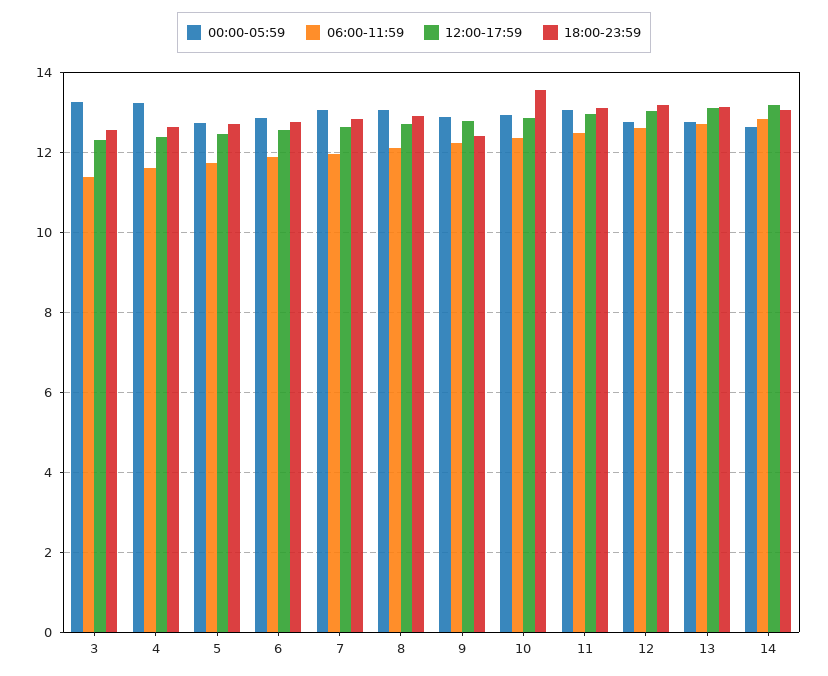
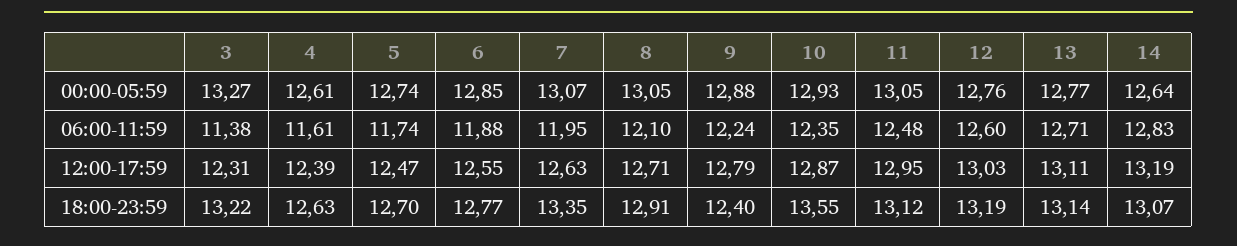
  {
    "00:00-05:59": {
      "3": 13.27,
-     "4": 13.2,
+     "4": 12.61,
      "5": 12.74,
      "6": 12.85,
      "7": 13.07,
      "8": 13.05,
      "9": 12.88,
      "10": 12.93,
      "11": 13.05,
      "12": 12.76,
      "13": 12.77,
      "14": 12.64
    },
    "06:00-11:59": {
      "3": 11.38,
      "4": 11.61,
      "5": 11.74,
      "6": 11.88,
      "7": 11.95,
      "8": 12.1,
      "9": 12.24,
      "10": 12.35,
      "11": 12.48,
      "12": 12.6,
      "13": 12.71,
      "14": 12.83
    },
    "12:00-17:59": {
      "3": 12.31,
      "4": 12.39,
      "5": 12.47,
      "6": 12.55,
      "7": 12.63,
      "8": 12.71,
      "9": 12.79,
      "10": 12.87,
      "11": 12.95,
      "12": 13.03,
      "13": 13.11,
      "14": 13.19
    },
    "18:00-23:59": {
-     "3": 12.6,
+     "3": 13.22,
      "4": 12.63,
      "5": 12.7,
      "6": 12.77,
-     "7": 12.8,
+     "7": 13.35,
      "8": 12.91,
      "9": 12.4,
      "10": 13.55,
      "11": 13.12,
      "12": 13.19,
      "13": 13.14,
      "14": 13.07
    }
  }

